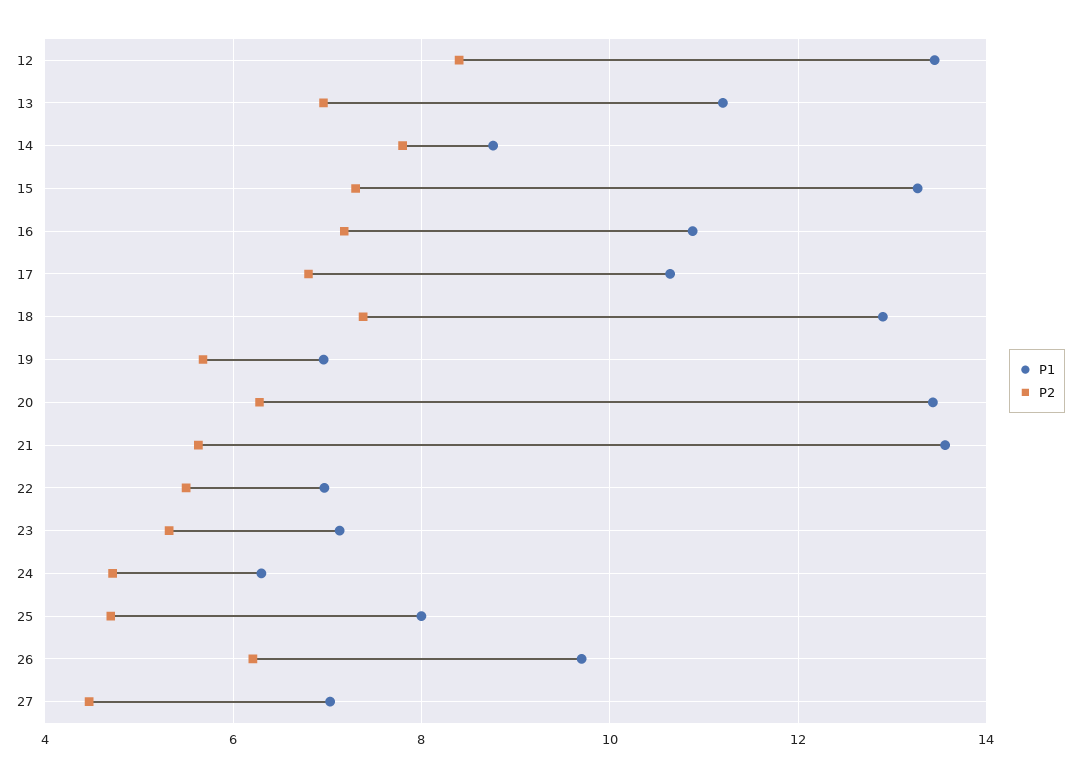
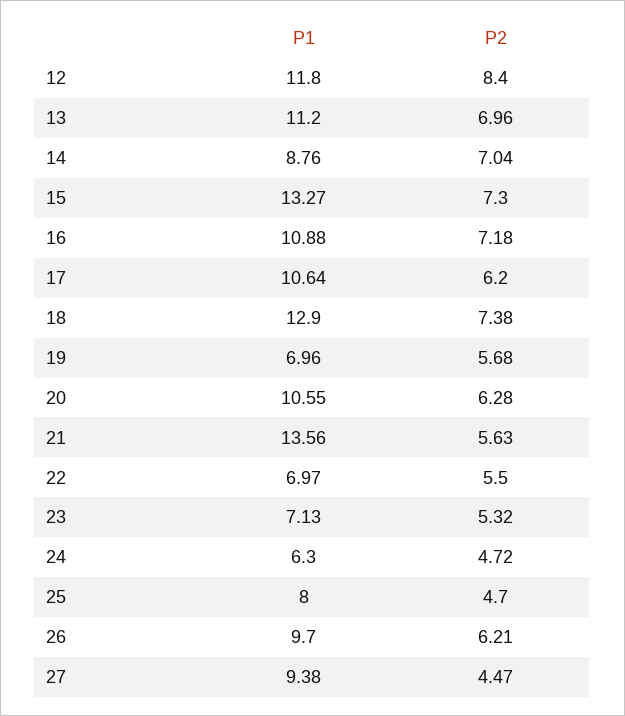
  {
    "P1": {
-     "12": 13.4,
+     "12": 11.8,
      "13": 11.2,
      "14": 8.76,
      "15": 13.27,
      "16": 10.88,
      "17": 10.64,
      "18": 12.9,
      "19": 6.96,
-     "20": 13.4,
+     "20": 10.55,
      "21": 13.56,
      "22": 6.97,
      "23": 7.13,
      "24": 6.3,
      "25": 8,
      "26": 9.7,
-     "27": 7
+     "27": 9.38
    },
    "P2": {
      "12": 8.4,
      "13": 6.96,
-     "14": 7.8,
+     "14": 7.04,
      "15": 7.3,
      "16": 7.18,
-     "17": 6.8,
+     "17": 6.2,
      "18": 7.38,
      "19": 5.68,
      "20": 6.28,
      "21": 5.63,
      "22": 5.5,
      "23": 5.32,
      "24": 4.72,
      "25": 4.7,
      "26": 6.21,
      "27": 4.47
    }
  }

